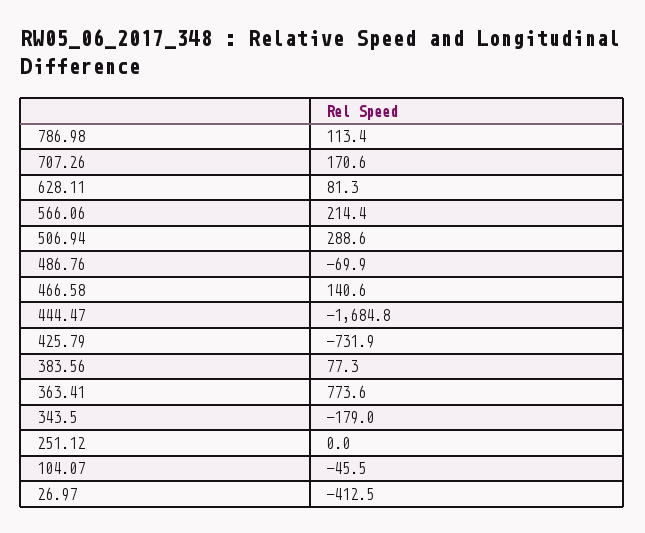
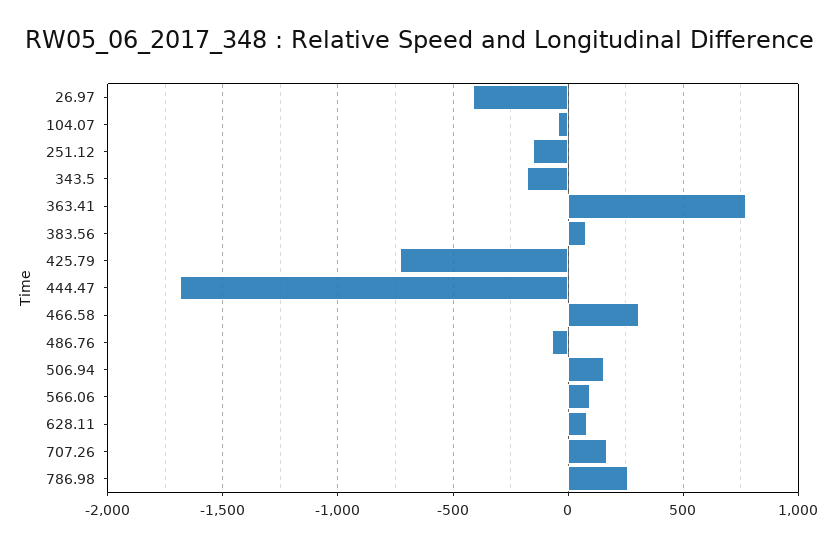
  {
-   "786.98": 113.4,
+   "786.98": 250,
    "707.26": 170.6,
    "628.11": 81.3,
-   "566.06": 214.4,
+   "566.06": 100,
-   "506.94": 288.6,
+   "506.94": 150,
    "486.76": -69.9,
-   "466.58": 140.6,
+   "466.58": 300,
    "444.47": -1684.8,
    "425.79": -731.9,
    "383.56": 77.3,
    "363.41": 773.6,
    "343.5": -179,
-   "251.12": 0,
+   "251.12": -150,
    "104.07": -45.5,
    "26.97": -412.5
  }

